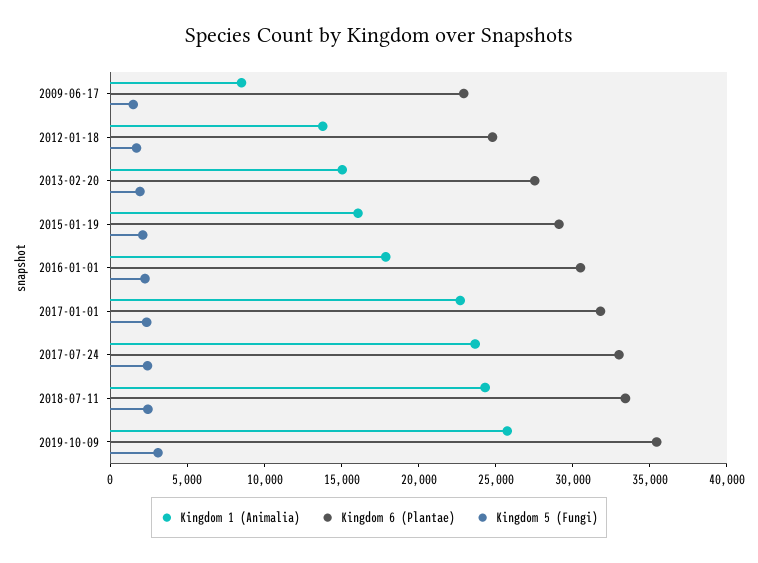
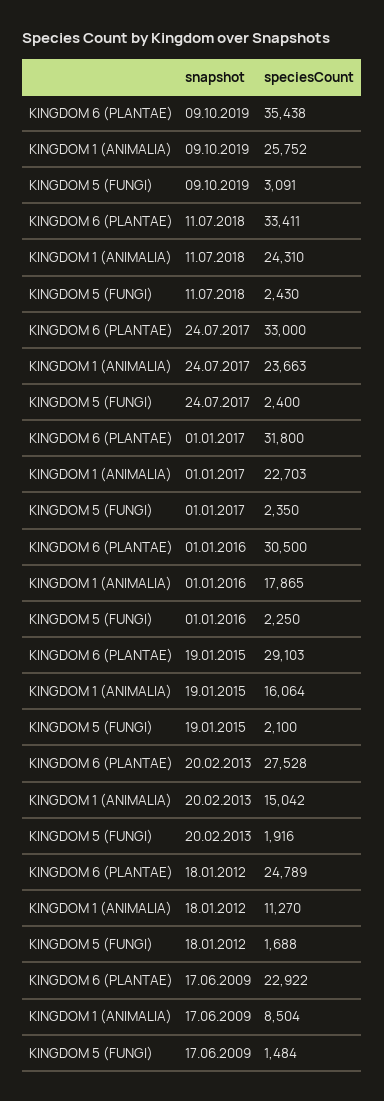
  {
    "Kingdom 1 (Animalia)": {
      "2009-06-17": 8504,
-     "2012-01-18": 14000,
+     "2012-01-18": 11270,
      "2013-02-20": 15042,
      "2015-01-19": 16064,
      "2016-01-01": 17865,
      "2017-01-01": 22703,
      "2017-07-24": 23663,
      "2018-07-11": 24310,
      "2019-10-09": 25752
    },
    "Kingdom 6 (Plantae)": {
      "2009-06-17": 22922,
      "2012-01-18": 24789,
      "2013-02-20": 27528,
      "2015-01-19": 29103,
      "2016-01-01": 30500,
      "2017-01-01": 31800,
      "2017-07-24": 33000,
      "2018-07-11": 33411,
      "2019-10-09": 35438
    },
    "Kingdom 5 (Fungi)": {
      "2009-06-17": 1484,
      "2012-01-18": 1688,
      "2013-02-20": 1916,
      "2015-01-19": 2100,
      "2016-01-01": 2250,
      "2017-01-01": 2350,
      "2017-07-24": 2400,
      "2018-07-11": 2430,
      "2019-10-09": 3091
    }
  }

